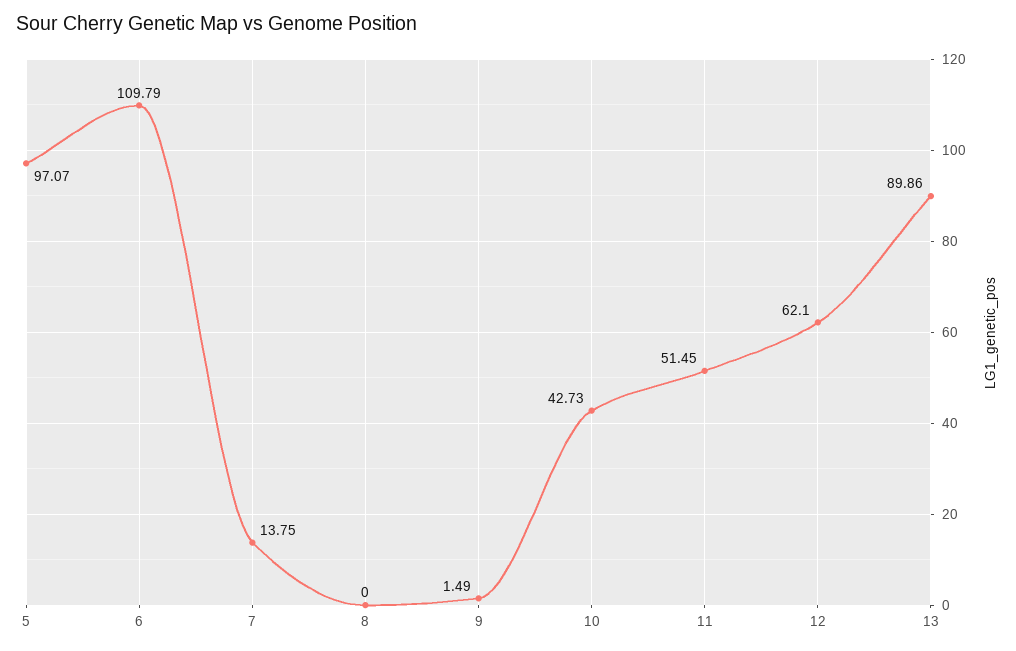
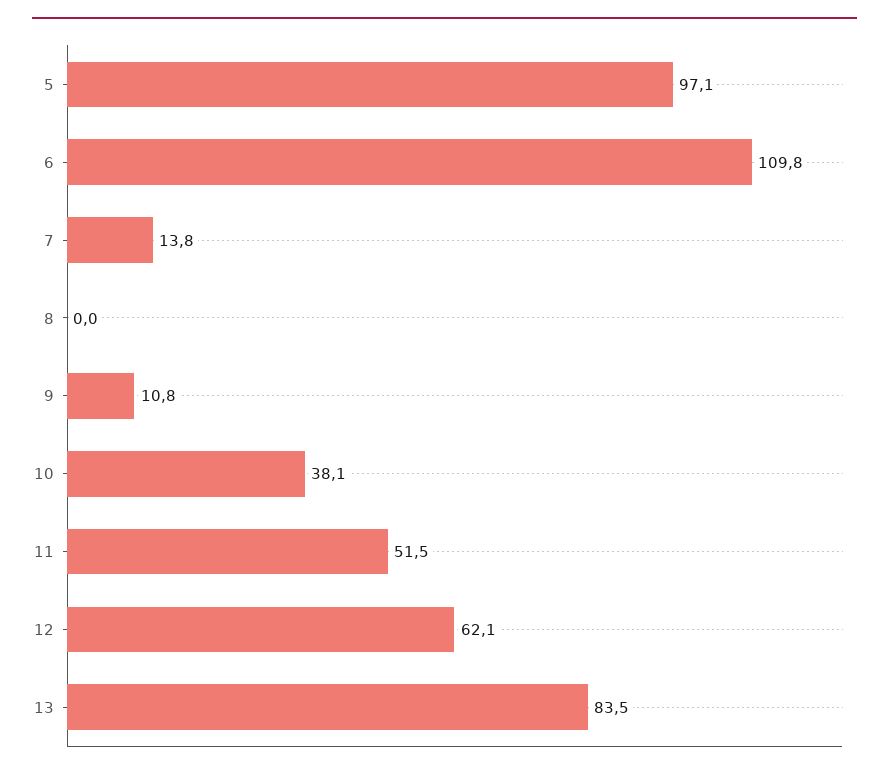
  {
    "5": 97.07,
    "6": 109.79,
    "7": 13.75,
    "8": 0,
-   "9": 1.49,
+   "9": 10.8,
-   "10": 42.73,
+   "10": 38.1,
    "11": 51.45,
    "12": 62.1,
-   "13": 89.86
+   "13": 83.5
  }

